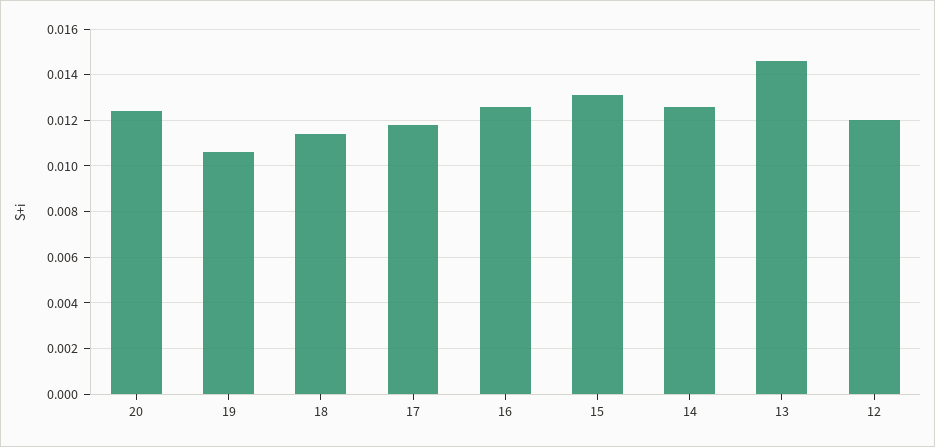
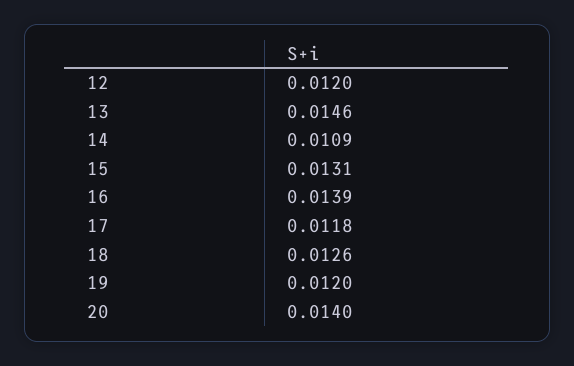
  {
-   "20": 0.0125,
+   "20": 0.014,
-   "19": 0.0105,
+   "19": 0.012,
-   "18": 0.0115,
+   "18": 0.0126,
    "17": 0.0118,
-   "16": 0.0125,
+   "16": 0.0139,
    "15": 0.0131,
-   "14": 0.0125,
+   "14": 0.0109,
    "13": 0.0146,
    "12": 0.012
  }

